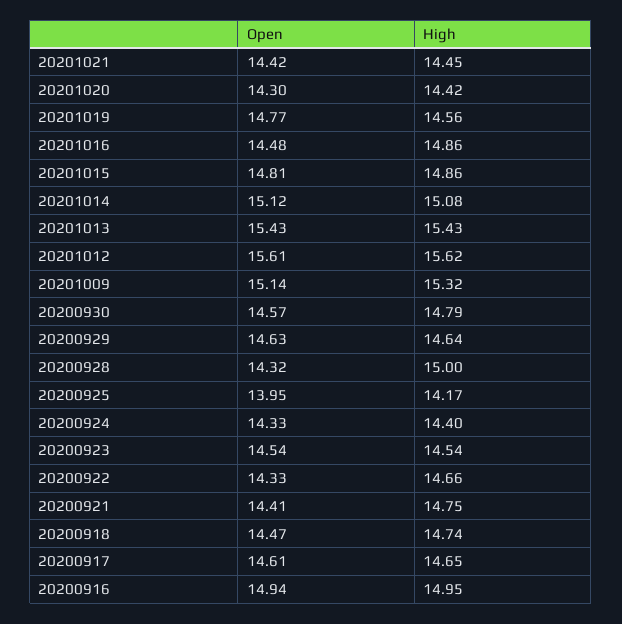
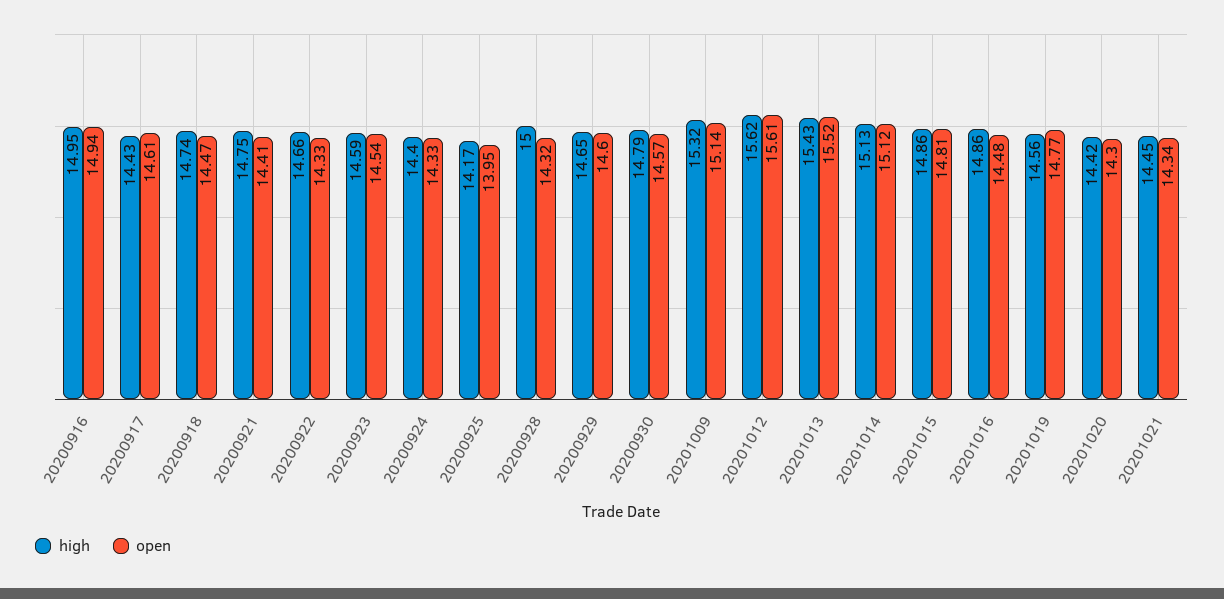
  {
    "Open": {
-     "20201021": 14.42,
+     "20201021": 14.34,
      "20201020": 14.3,
      "20201019": 14.77,
      "20201016": 14.48,
      "20201015": 14.81,
      "20201014": 15.12,
-     "20201013": 15.43,
+     "20201013": 15.52,
      "20201012": 15.61,
      "20201009": 15.14,
      "20200930": 14.57,
-     "20200929": 14.63,
+     "20200929": 14.6,
      "20200928": 14.32,
      "20200925": 13.95,
      "20200924": 14.33,
      "20200923": 14.54,
      "20200922": 14.33,
      "20200921": 14.41,
      "20200918": 14.47,
      "20200917": 14.61,
      "20200916": 14.94
    },
    "High": {
      "20201021": 14.45,
      "20201020": 14.42,
      "20201019": 14.56,
      "20201016": 14.86,
      "20201015": 14.86,
-     "20201014": 15.08,
+     "20201014": 15.13,
      "20201013": 15.43,
      "20201012": 15.62,
      "20201009": 15.32,
      "20200930": 14.79,
-     "20200929": 14.64,
+     "20200929": 14.65,
      "20200928": 15,
      "20200925": 14.17,
      "20200924": 14.4,
-     "20200923": 14.54,
+     "20200923": 14.59,
      "20200922": 14.66,
      "20200921": 14.75,
      "20200918": 14.74,
-     "20200917": 14.65,
+     "20200917": 14.43,
      "20200916": 14.95
    }
  }

